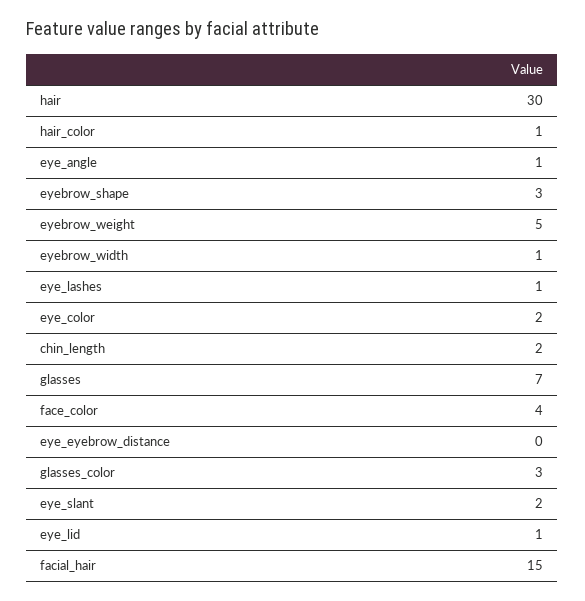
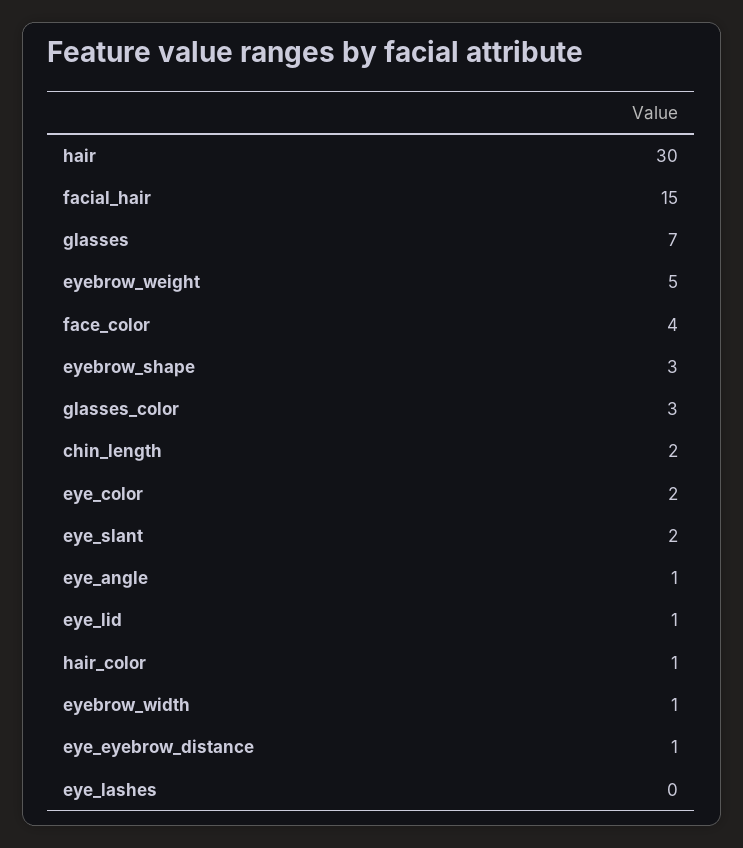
  {
    "hair": 30,
    "hair_color": 1,
    "eye_angle": 1,
    "eyebrow_shape": 3,
    "eyebrow_weight": 5,
    "eyebrow_width": 1,
-   "eye_lashes": 1,
+   "eye_lashes": 0,
    "eye_color": 2,
    "chin_length": 2,
    "glasses": 7,
    "face_color": 4,
-   "eye_eyebrow_distance": 0,
+   "eye_eyebrow_distance": 1,
    "glasses_color": 3,
    "eye_slant": 2,
    "eye_lid": 1,
    "facial_hair": 15
  }

